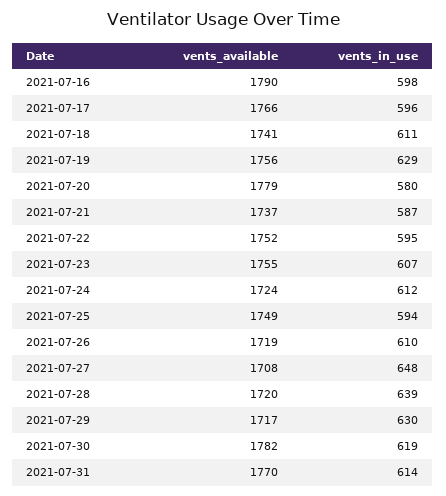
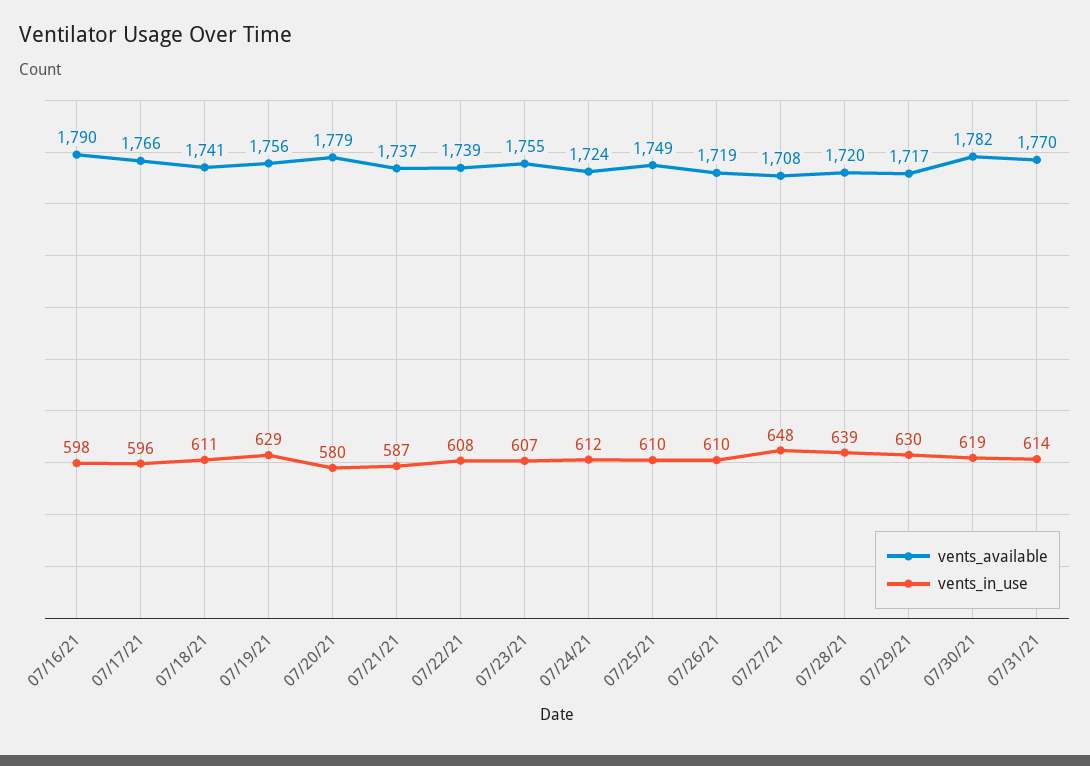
  {
    "vents_available": {
      "2021-07-16": 1790,
      "2021-07-17": 1766,
      "2021-07-18": 1741,
      "2021-07-19": 1756,
      "2021-07-20": 1779,
      "2021-07-21": 1737,
-     "2021-07-22": 1752,
+     "2021-07-22": 1739,
      "2021-07-23": 1755,
      "2021-07-24": 1724,
      "2021-07-25": 1749,
      "2021-07-26": 1719,
      "2021-07-27": 1708,
      "2021-07-28": 1720,
      "2021-07-29": 1717,
      "2021-07-30": 1782,
      "2021-07-31": 1770
    },
    "vents_in_use": {
      "2021-07-16": 598,
      "2021-07-17": 596,
      "2021-07-18": 611,
      "2021-07-19": 629,
      "2021-07-20": 580,
      "2021-07-21": 587,
-     "2021-07-22": 595,
+     "2021-07-22": 608,
      "2021-07-23": 607,
      "2021-07-24": 612,
-     "2021-07-25": 594,
+     "2021-07-25": 610,
      "2021-07-26": 610,
      "2021-07-27": 648,
      "2021-07-28": 639,
      "2021-07-29": 630,
      "2021-07-30": 619,
      "2021-07-31": 614
    }
  }

